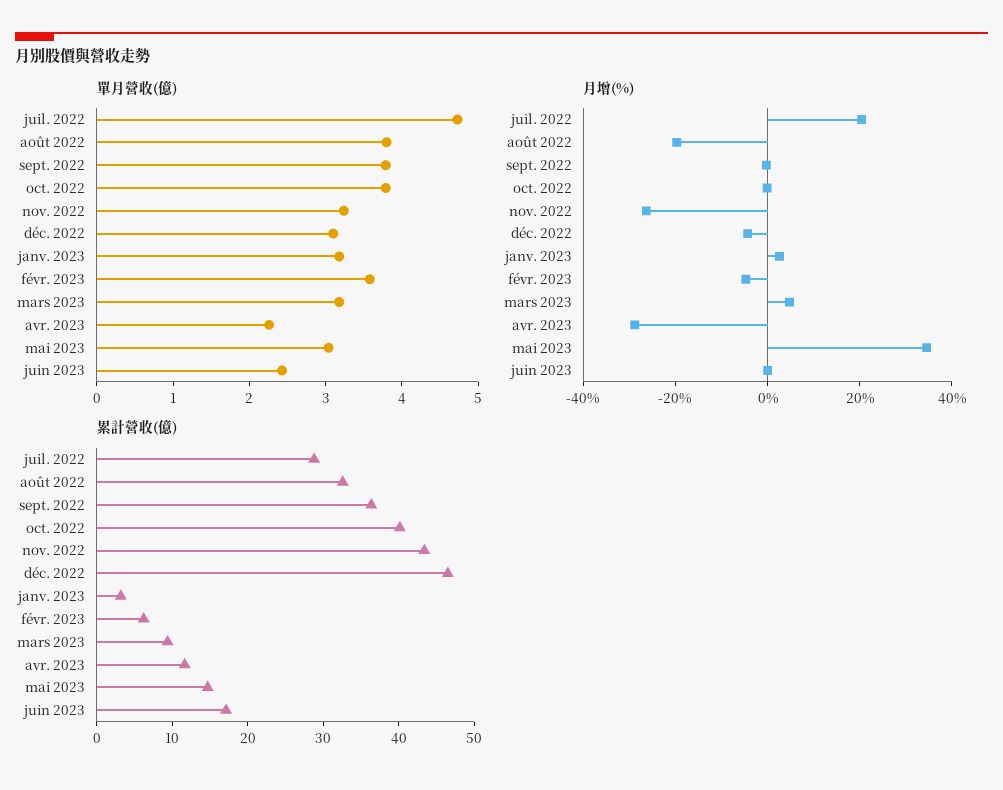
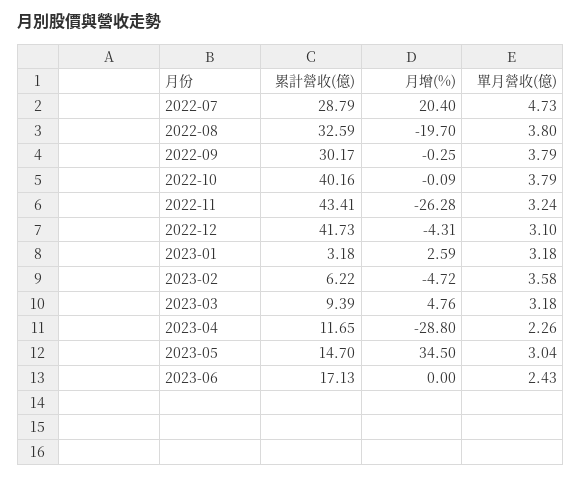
  {
    "單月營收(億)": {
      "juil. 2022": 4.73,
      "août 2022": 3.8,
      "sept. 2022": 3.79,
      "oct. 2022": 3.79,
      "nov. 2022": 3.24,
      "déc. 2022": 3.1,
      "janv. 2023": 3.18,
      "févr. 2023": 3.58,
      "mars 2023": 3.18,
      "avr. 2023": 2.26,
      "mai 2023": 3.04,
      "juin 2023": 2.43
    },
    "月增(%)": {
      "juil. 2022": 20.4,
      "août 2022": -19.7,
      "sept. 2022": -0.25,
      "oct. 2022": -0.09,
      "nov. 2022": -26.28,
      "déc. 2022": -4.31,
      "janv. 2023": 2.59,
      "févr. 2023": -4.72,
      "mars 2023": 4.76,
      "avr. 2023": -28.8,
      "mai 2023": 34.5,
      "juin 2023": 0
    },
    "累計營收(億)": {
      "juil. 2022": 28.79,
      "août 2022": 32.59,
-     "sept. 2022": 36,
+     "sept. 2022": 30.17,
      "oct. 2022": 40.16,
      "nov. 2022": 43.41,
-     "déc. 2022": 46,
+     "déc. 2022": 41.73,
      "janv. 2023": 3.18,
      "févr. 2023": 6.22,
      "mars 2023": 9.39,
      "avr. 2023": 11.65,
      "mai 2023": 14.7,
      "juin 2023": 17.13
    }
  }

